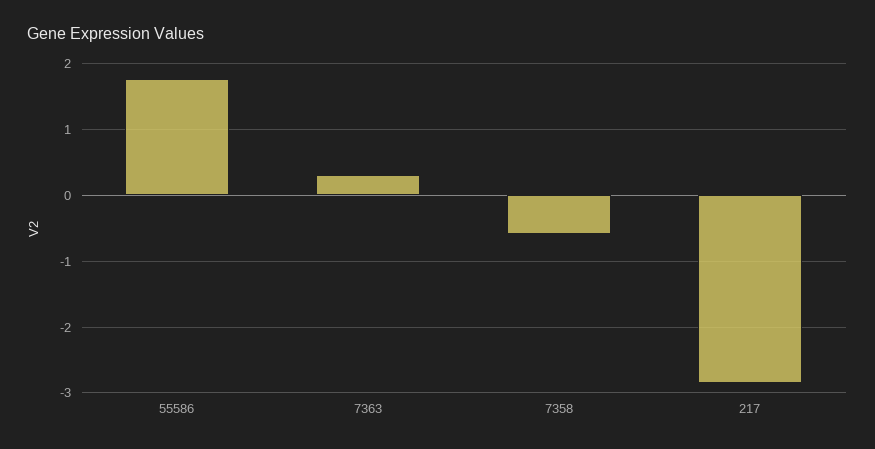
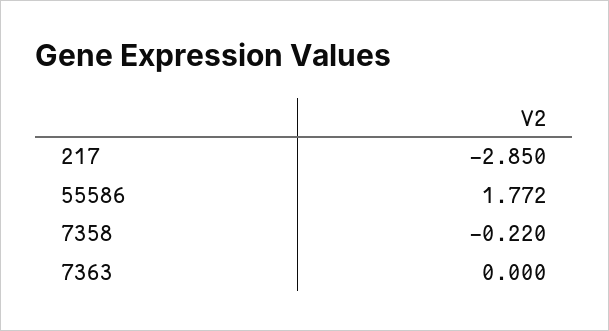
  {
    "55586": 1.772,
-   "7363": 0.3,
+   "7363": 0,
-   "7358": -0.6,
+   "7358": -0.22,
    "217": -2.85
  }

